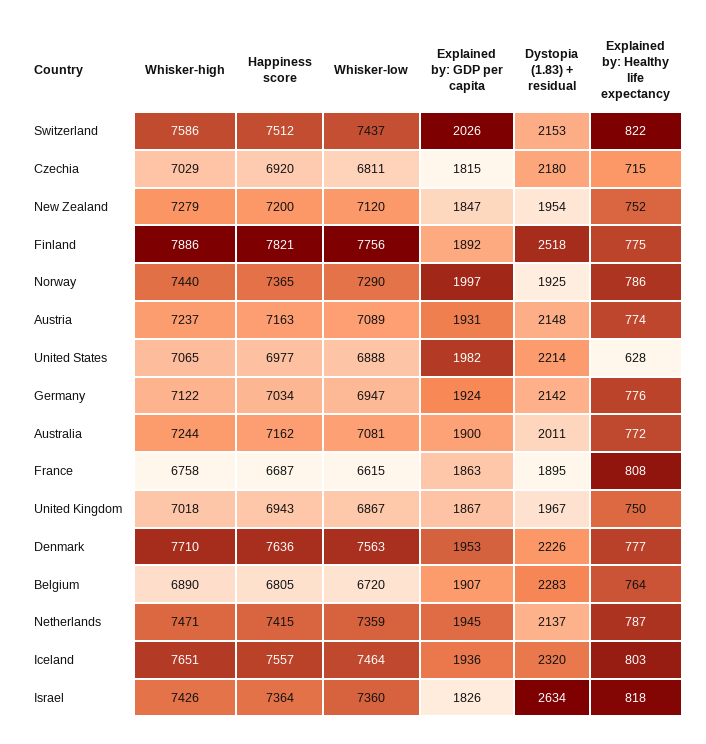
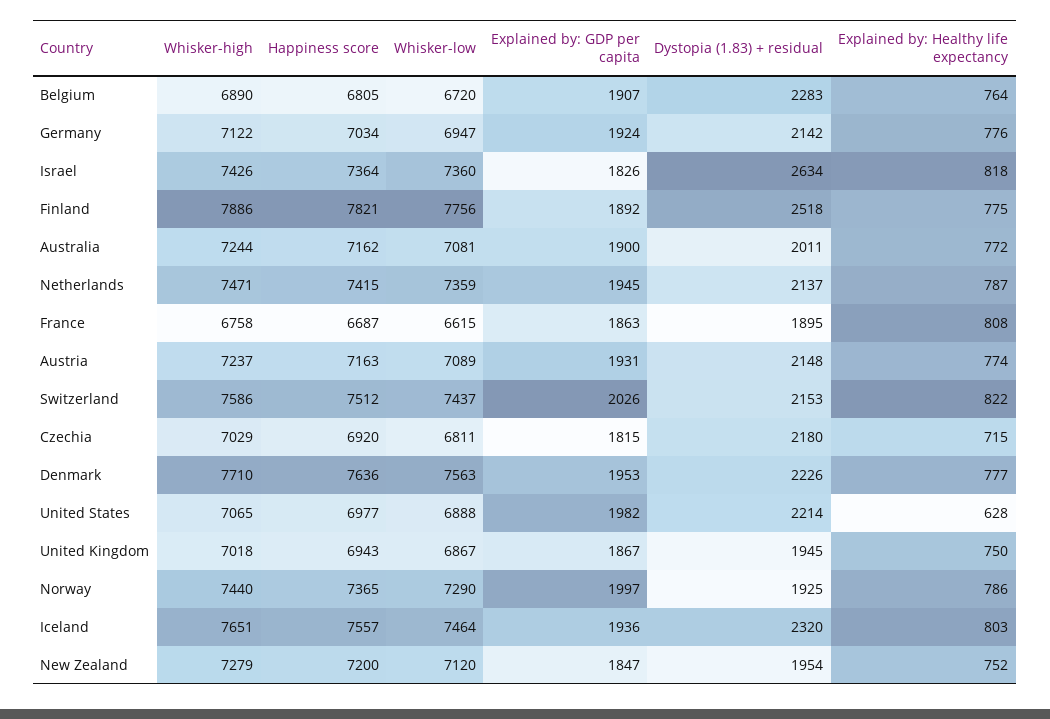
  {
    "Whisker-high": {
      "Switzerland": 7586,
      "Czechia": 7029,
      "New Zealand": 7279,
      "Finland": 7886,
      "Norway": 7440,
      "Austria": 7237,
      "United States": 7065,
      "Germany": 7122,
      "Australia": 7244,
      "France": 6758,
      "United Kingdom": 7018,
      "Denmark": 7710,
      "Belgium": 6890,
      "Netherlands": 7471,
      "Iceland": 7651,
      "Israel": 7426
    },
    "Happiness score": {
      "Switzerland": 7512,
      "Czechia": 6920,
      "New Zealand": 7200,
      "Finland": 7821,
      "Norway": 7365,
      "Austria": 7163,
      "United States": 6977,
      "Germany": 7034,
      "Australia": 7162,
      "France": 6687,
      "United Kingdom": 6943,
      "Denmark": 7636,
      "Belgium": 6805,
      "Netherlands": 7415,
      "Iceland": 7557,
      "Israel": 7364
    },
    "Whisker-low": {
      "Switzerland": 7437,
      "Czechia": 6811,
      "New Zealand": 7120,
      "Finland": 7756,
      "Norway": 7290,
      "Austria": 7089,
      "United States": 6888,
      "Germany": 6947,
      "Australia": 7081,
      "France": 6615,
      "United Kingdom": 6867,
      "Denmark": 7563,
      "Belgium": 6720,
      "Netherlands": 7359,
      "Iceland": 7464,
      "Israel": 7360
    },
    "Explained by: GDP per capita": {
      "Switzerland": 2026,
      "Czechia": 1815,
      "New Zealand": 1847,
      "Finland": 1892,
      "Norway": 1997,
      "Austria": 1931,
      "United States": 1982,
      "Germany": 1924,
      "Australia": 1900,
      "France": 1863,
      "United Kingdom": 1867,
      "Denmark": 1953,
      "Belgium": 1907,
      "Netherlands": 1945,
      "Iceland": 1936,
      "Israel": 1826
    },
    "Dystopia (1.83) + residual": {
      "Switzerland": 2153,
      "Czechia": 2180,
      "New Zealand": 1954,
      "Finland": 2518,
      "Norway": 1925,
      "Austria": 2148,
      "United States": 2214,
      "Germany": 2142,
      "Australia": 2011,
      "France": 1895,
-     "United Kingdom": 1967,
+     "United Kingdom": 1945,
      "Denmark": 2226,
      "Belgium": 2283,
      "Netherlands": 2137,
      "Iceland": 2320,
      "Israel": 2634
    },
    "Explained by: Healthy life expectancy": {
      "Switzerland": 822,
      "Czechia": 715,
      "New Zealand": 752,
      "Finland": 775,
      "Norway": 786,
      "Austria": 774,
      "United States": 628,
      "Germany": 776,
      "Australia": 772,
      "France": 808,
      "United Kingdom": 750,
      "Denmark": 777,
      "Belgium": 764,
      "Netherlands": 787,
      "Iceland": 803,
      "Israel": 818
    }
  }

